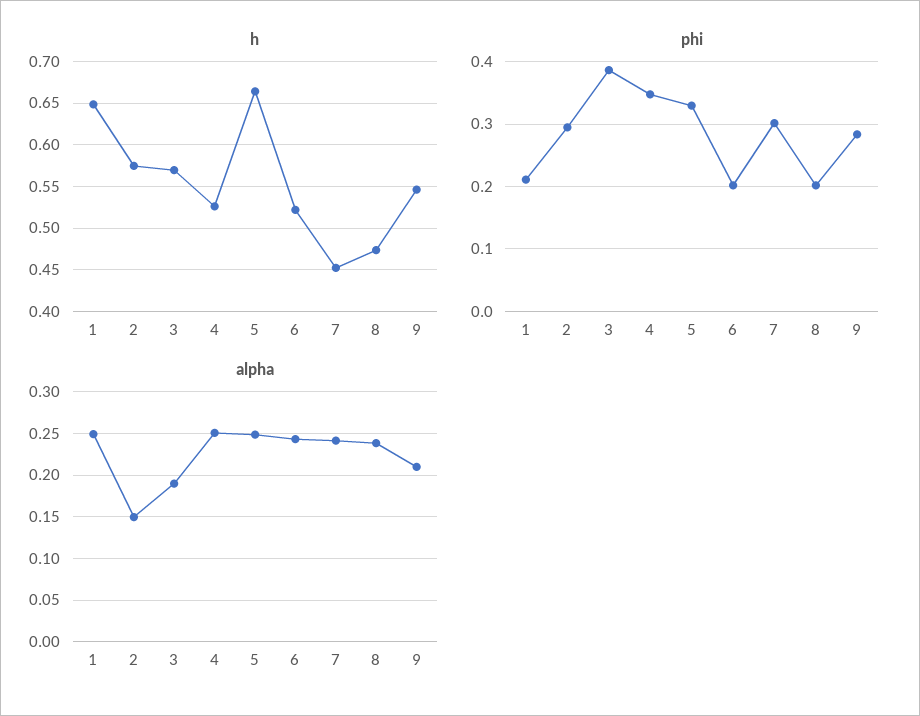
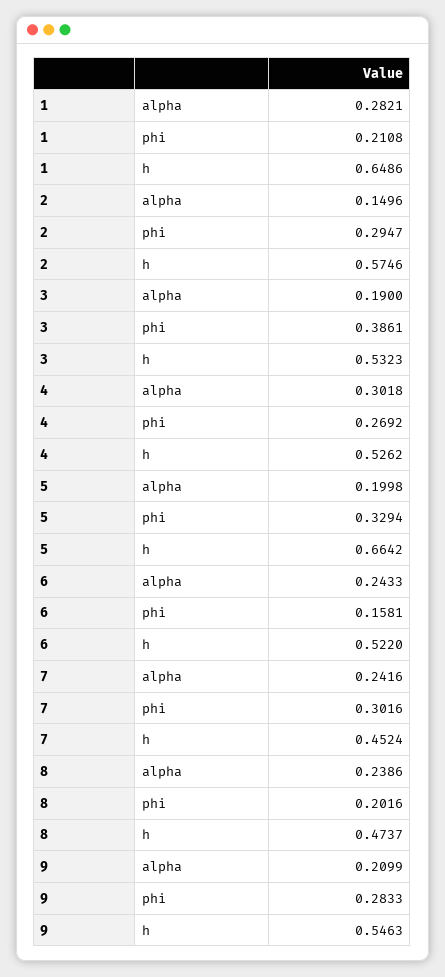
  {
    "h": {
      "1": 0.6486,
      "2": 0.5746,
-     "3": 0.57,
+     "3": 0.5323,
      "4": 0.5262,
      "5": 0.6642,
      "6": 0.522,
      "7": 0.4524,
      "8": 0.4737,
      "9": 0.5463
    },
    "phi": {
      "1": 0.2108,
      "2": 0.2947,
      "3": 0.3861,
-     "4": 0.35,
+     "4": 0.2692,
      "5": 0.3294,
-     "6": 0.2,
+     "6": 0.1581,
      "7": 0.3016,
      "8": 0.2016,
      "9": 0.2833
    },
    "alpha": {
-     "1": 0.25,
+     "1": 0.2821,
      "2": 0.1496,
      "3": 0.19,
-     "4": 0.25,
+     "4": 0.3018,
-     "5": 0.25,
+     "5": 0.1998,
      "6": 0.2433,
      "7": 0.2416,
      "8": 0.2386,
      "9": 0.2099
    }
  }

